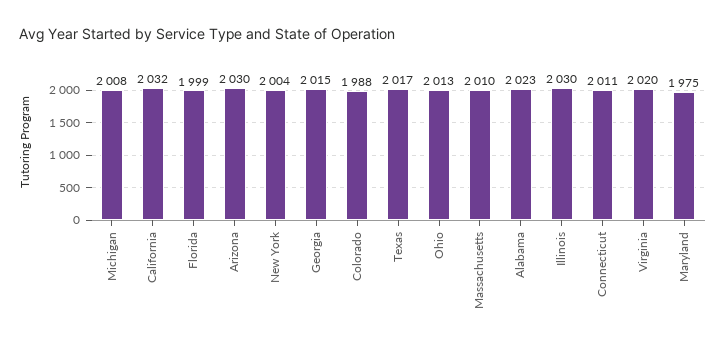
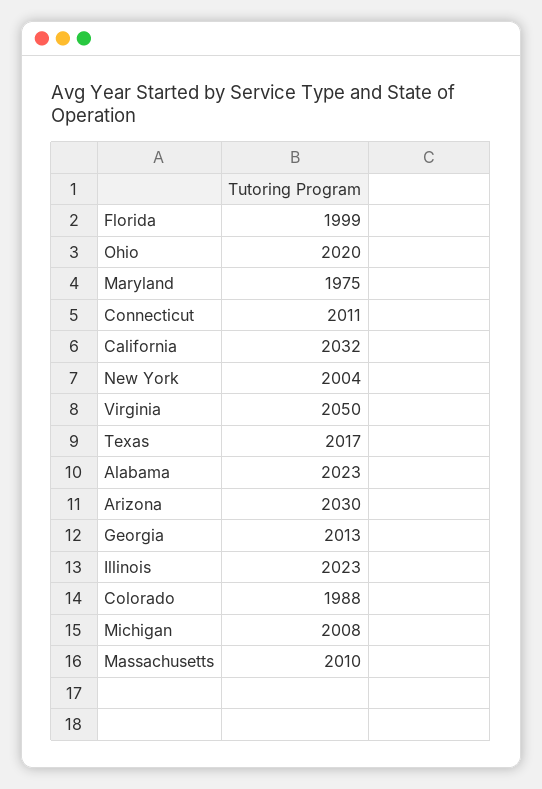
  {
    "Michigan": 2008,
    "California": 2032,
    "Florida": 1999,
    "Arizona": 2030,
    "New York": 2004,
-   "Georgia": 2015,
+   "Georgia": 2013,
    "Colorado": 1988,
    "Texas": 2017,
-   "Ohio": 2013,
+   "Ohio": 2020,
    "Massachusetts": 2010,
    "Alabama": 2023,
-   "Illinois": 2030,
+   "Illinois": 2023,
    "Connecticut": 2011,
-   "Virginia": 2020,
+   "Virginia": 2050,
    "Maryland": 1975
  }

